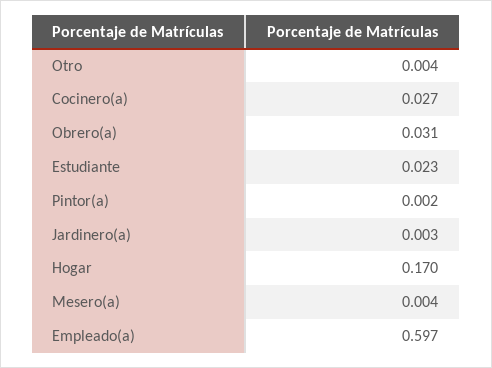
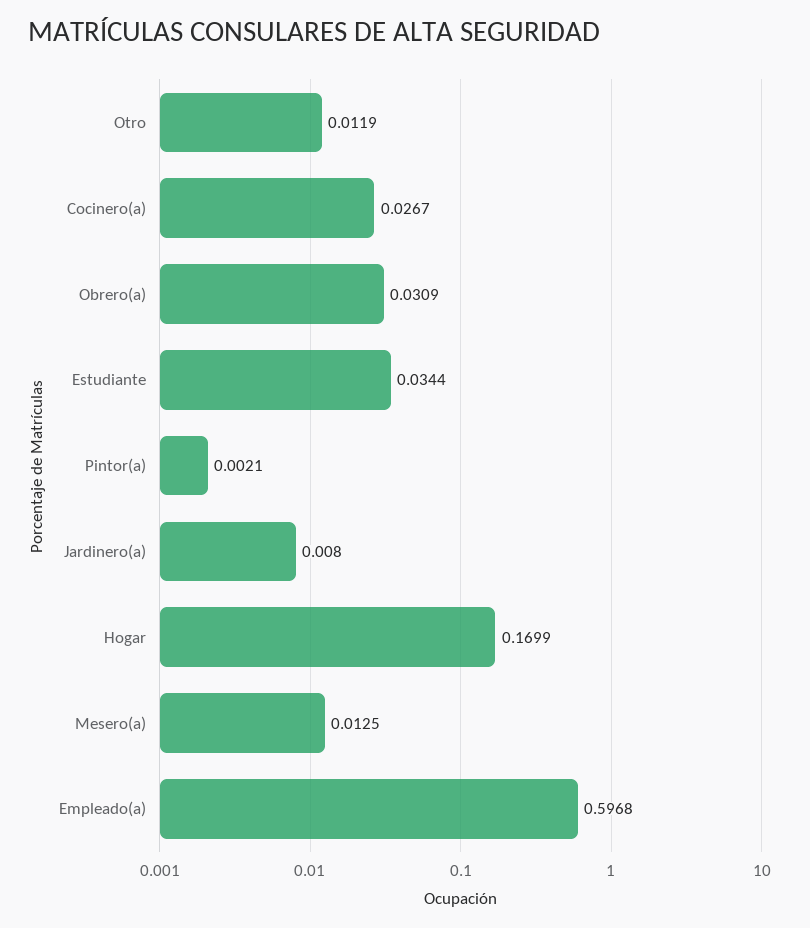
  {
-   "Otro": 0.004,
+   "Otro": 0.0119,
    "Cocinero(a)": 0.0267,
    "Obrero(a)": 0.0309,
-   "Estudiante": 0.023,
+   "Estudiante": 0.0344,
    "Pintor(a)": 0.0021,
-   "Jardinero(a)": 0.003,
+   "Jardinero(a)": 0.008,
    "Hogar": 0.1699,
-   "Mesero(a)": 0.004,
+   "Mesero(a)": 0.0125,
    "Empleado(a)": 0.5968
  }

